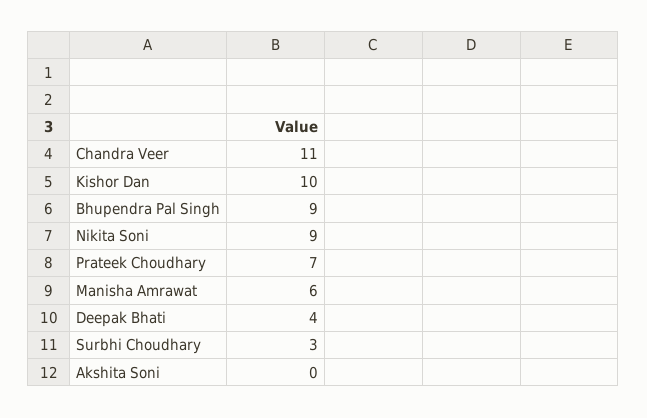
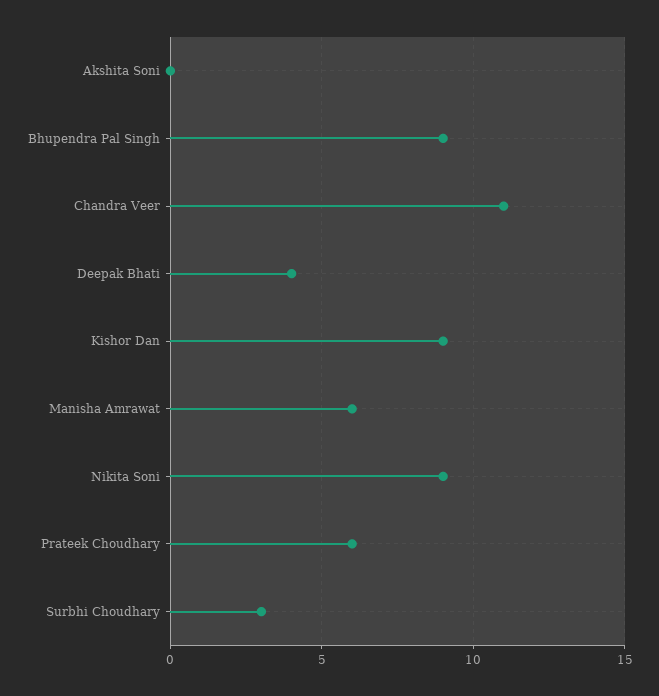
  {
    "Chandra Veer": 11,
-   "Kishor Dan": 10,
+   "Kishor Dan": 9,
    "Bhupendra Pal Singh": 9,
    "Nikita Soni": 9,
-   "Prateek Choudhary": 7,
+   "Prateek Choudhary": 6,
    "Manisha Amrawat": 6,
    "Deepak Bhati": 4,
    "Surbhi Choudhary": 3,
    "Akshita Soni": 0
  }

